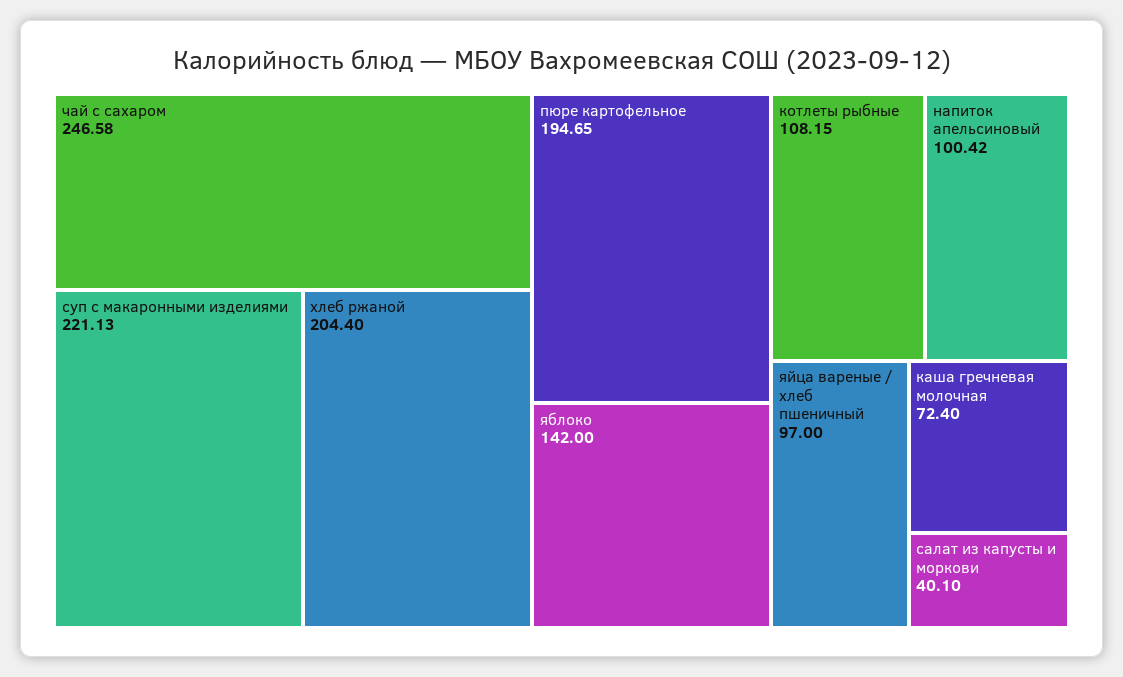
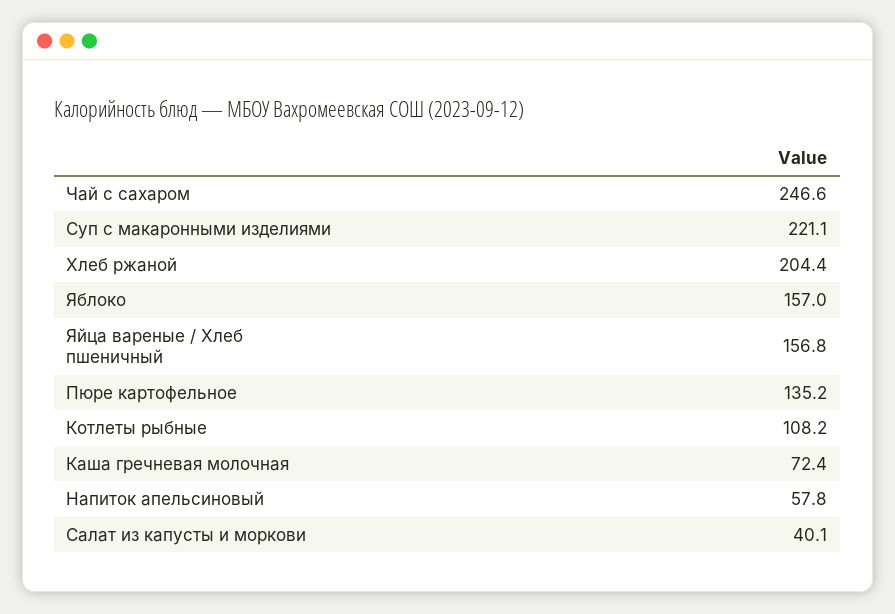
  {
    "чай с сахаром": 246.58,
    "суп с макаронными изделиями": 221.13,
    "хлеб ржаной": 204.4,
-   "пюре картофельное": 194.65,
+   "пюре картофельное": 135.2,
-   "яблоко": 142,
+   "яблоко": 157,
    "котлеты рыбные": 108.15,
-   "напиток апельсиновый": 100.42,
+   "напиток апельсиновый": 57.8,
-   "яйца вареные / хлеб пшеничный": 97,
+   "яйца вареные / хлеб пшеничный": 156.8,
    "каша гречневая молочная": 72.4,
    "салат из капусты и моркови": 40.1
  }

